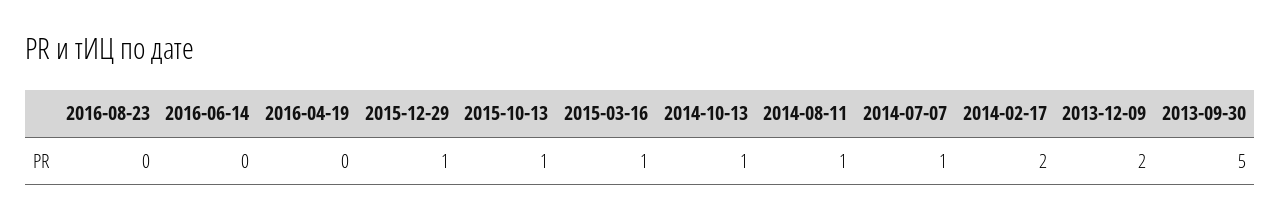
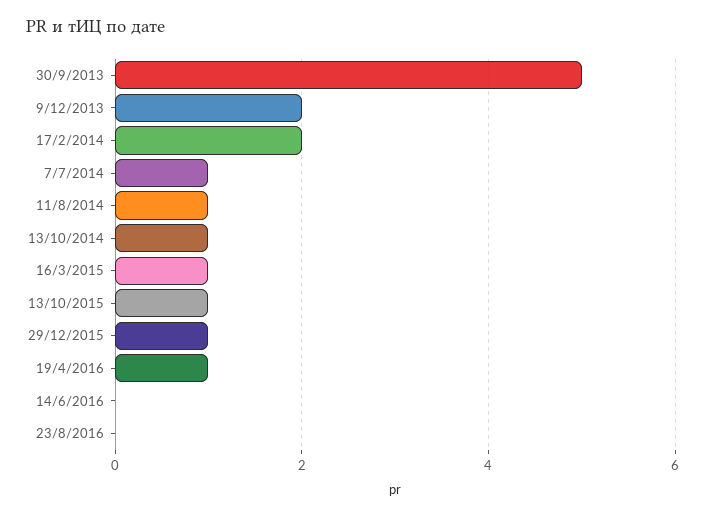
  {
    "2016-08-23": 0,
    "2016-06-14": 0,
-   "2016-04-19": 0,
+   "2016-04-19": 1,
    "2015-12-29": 1,
    "2015-10-13": 1,
    "2015-03-16": 1,
    "2014-10-13": 1,
    "2014-08-11": 1,
    "2014-07-07": 1,
    "2014-02-17": 2,
    "2013-12-09": 2,
    "2013-09-30": 5
  }

